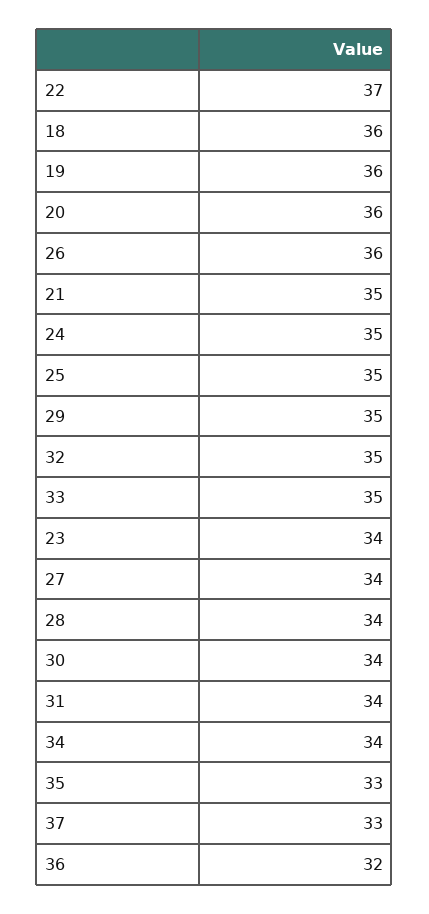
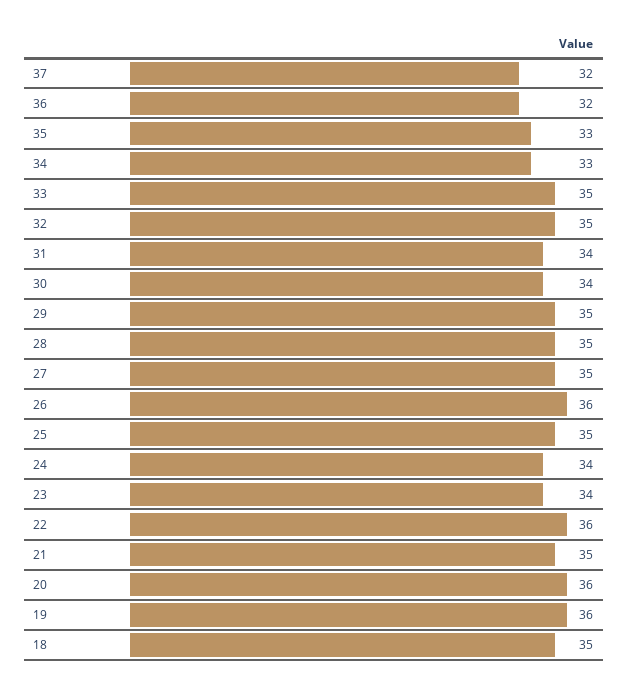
  {
-   "22": 37,
+   "22": 36,
-   "18": 36,
+   "18": 35,
    "19": 36,
    "20": 36,
    "26": 36,
    "21": 35,
-   "24": 35,
+   "24": 34,
    "25": 35,
    "29": 35,
    "32": 35,
    "33": 35,
    "23": 34,
-   "27": 34,
+   "27": 35,
-   "28": 34,
+   "28": 35,
    "30": 34,
    "31": 34,
-   "34": 34,
+   "34": 33,
    "35": 33,
-   "37": 33,
+   "37": 32,
    "36": 32
  }

